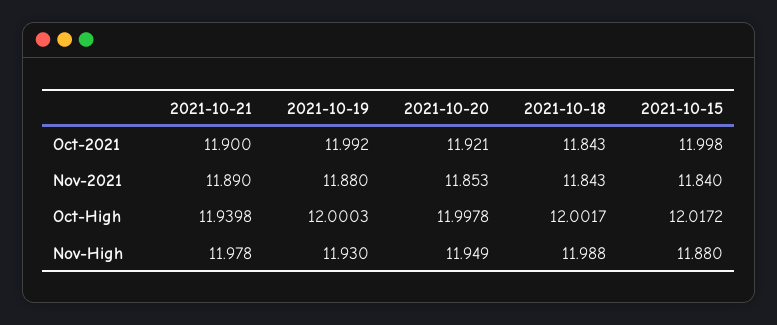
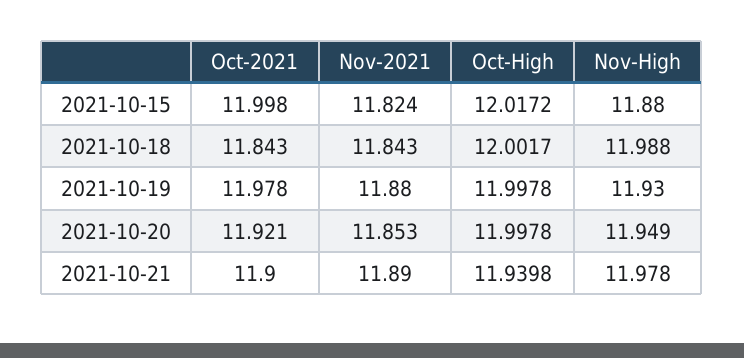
  {
    "2021-10-21": {
      "Oct-2021": 11.9,
      "Nov-2021": 11.89,
      "Oct-High": 11.9398,
      "Nov-High": 11.978
    },
    "2021-10-19": {
-     "Oct-2021": 11.992,
+     "Oct-2021": 11.978,
      "Nov-2021": 11.88,
-     "Oct-High": 12.0003,
+     "Oct-High": 11.9978,
      "Nov-High": 11.93
    },
    "2021-10-20": {
      "Oct-2021": 11.921,
      "Nov-2021": 11.853,
      "Oct-High": 11.9978,
      "Nov-High": 11.949
    },
    "2021-10-18": {
      "Oct-2021": 11.843,
      "Nov-2021": 11.843,
      "Oct-High": 12.0017,
      "Nov-High": 11.988
    },
    "2021-10-15": {
      "Oct-2021": 11.998,
-     "Nov-2021": 11.84,
+     "Nov-2021": 11.824,
      "Oct-High": 12.0172,
      "Nov-High": 11.88
    }
  }

